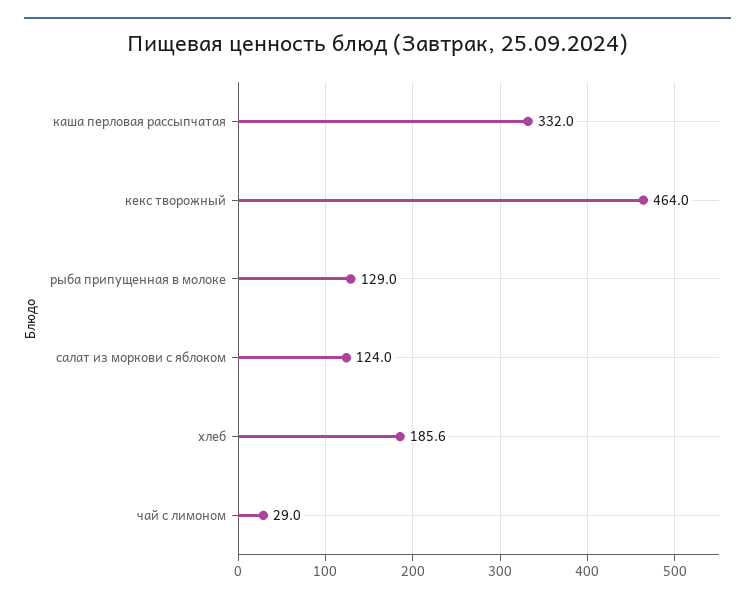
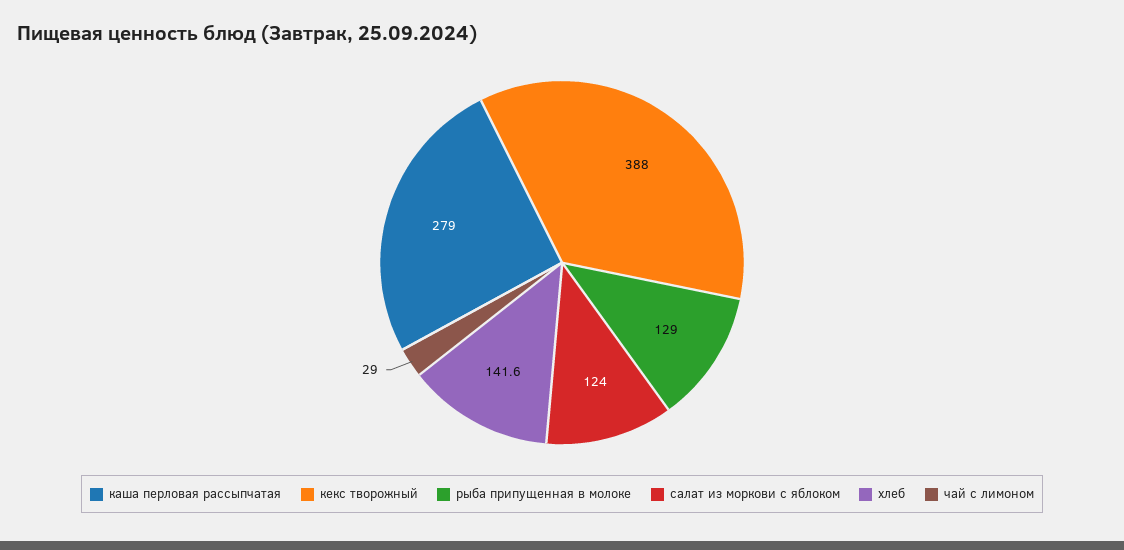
  {
-   "каша перловая рассыпчатая": 332,
+   "каша перловая рассыпчатая": 279,
-   "кекс творожный": 464,
+   "кекс творожный": 388,
    "рыба припущенная в молоке": 129,
    "салат из моркови с яблоком": 124,
-   "хлеб": 185.6,
+   "хлеб": 141.6,
    "чай с лимоном": 29
  }

